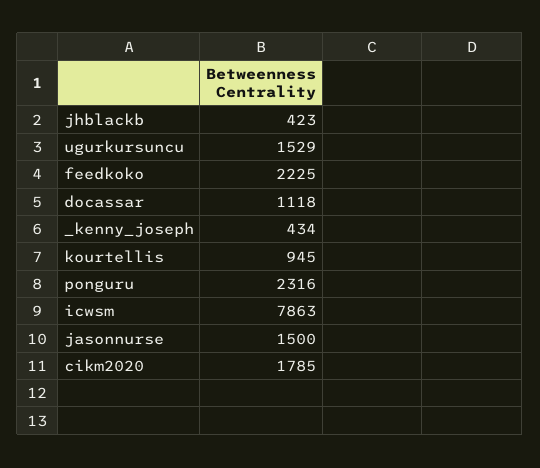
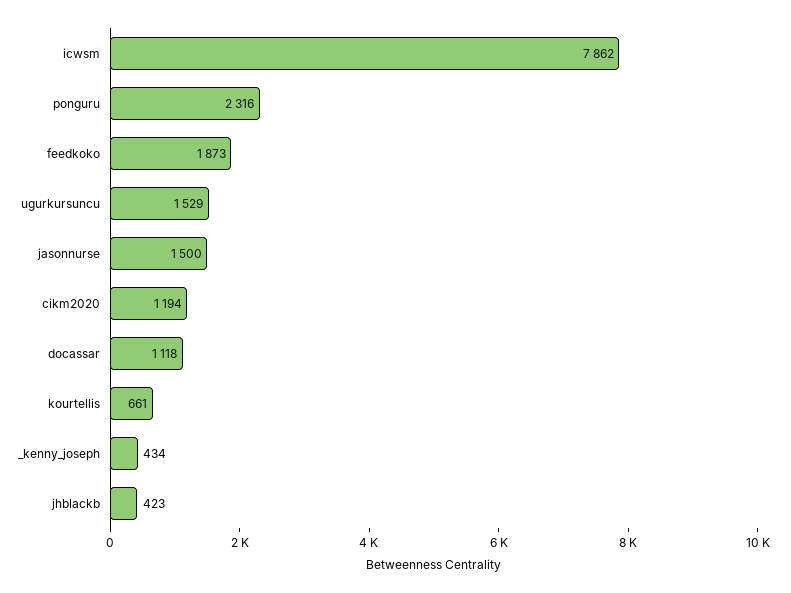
  {
    "jhblackb": 423,
    "ugurkursuncu": 1529,
-   "feedkoko": 2225,
+   "feedkoko": 1873,
    "docassar": 1118,
    "_kenny_joseph": 434,
-   "kourtellis": 945,
+   "kourtellis": 661,
    "ponguru": 2316,
-   "icwsm": 7863,
+   "icwsm": 7862,
    "jasonnurse": 1500,
-   "cikm2020": 1785
+   "cikm2020": 1194
  }

